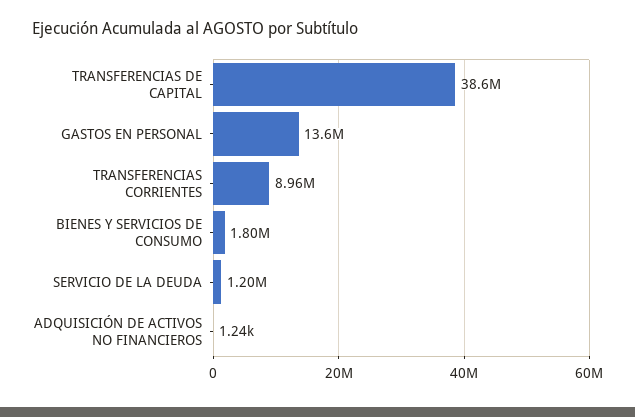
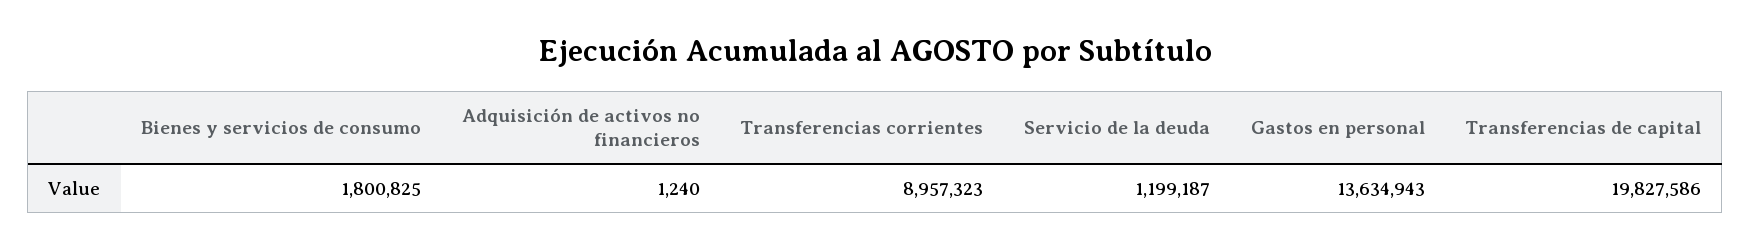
  {
-   "TRANSFERENCIAS DE CAPITAL": 38600000,
+   "TRANSFERENCIAS DE CAPITAL": 19827586,
    "GASTOS EN PERSONAL": 13634943,
    "TRANSFERENCIAS CORRIENTES": 8957323,
    "BIENES Y SERVICIOS DE CONSUMO": 1800825,
    "SERVICIO DE LA DEUDA": 1199187,
    "ADQUISICIÓN DE ACTIVOS NO FINANCIEROS": 1240
  }

